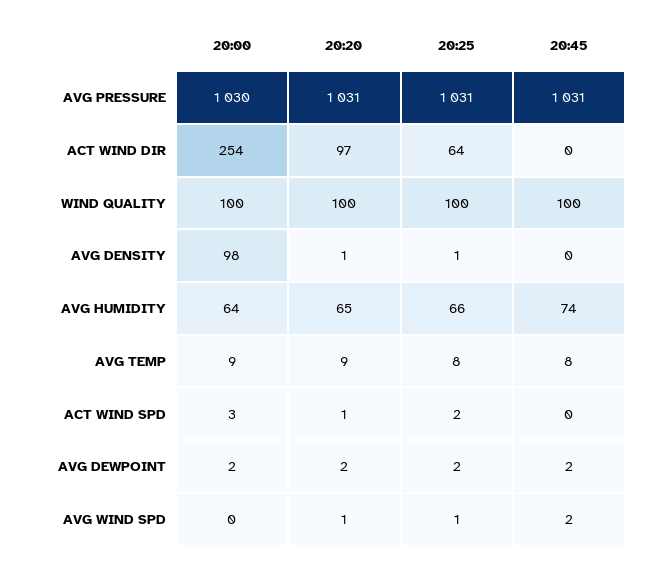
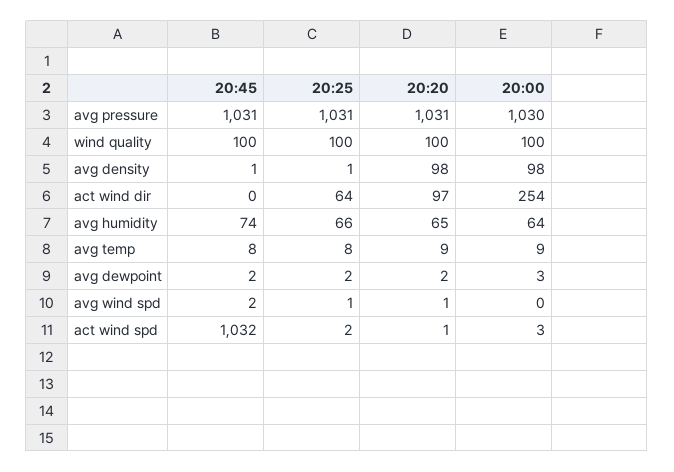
  {
    "20:00": {
      "AVG PRESSURE": 1030,
      "ACT WIND DIR": 254,
      "WIND QUALITY": 100,
      "AVG DENSITY": 98,
      "AVG HUMIDITY": 64,
      "AVG TEMP": 9,
      "ACT WIND SPD": 3,
-     "AVG DEWPOINT": 2,
+     "AVG DEWPOINT": 3,
      "AVG WIND SPD": 0
    },
    "20:20": {
      "AVG PRESSURE": 1031,
      "ACT WIND DIR": 97,
      "WIND QUALITY": 100,
-     "AVG DENSITY": 1,
+     "AVG DENSITY": 98,
      "AVG HUMIDITY": 65,
      "AVG TEMP": 9,
      "ACT WIND SPD": 1,
      "AVG DEWPOINT": 2,
      "AVG WIND SPD": 1
    },
    "20:25": {
      "AVG PRESSURE": 1031,
      "ACT WIND DIR": 64,
      "WIND QUALITY": 100,
      "AVG DENSITY": 1,
      "AVG HUMIDITY": 66,
      "AVG TEMP": 8,
      "ACT WIND SPD": 2,
      "AVG DEWPOINT": 2,
      "AVG WIND SPD": 1
    },
    "20:45": {
      "AVG PRESSURE": 1031,
      "ACT WIND DIR": 0,
      "WIND QUALITY": 100,
-     "AVG DENSITY": 0,
+     "AVG DENSITY": 1,
      "AVG HUMIDITY": 74,
      "AVG TEMP": 8,
-     "ACT WIND SPD": 0,
+     "ACT WIND SPD": 1032,
      "AVG DEWPOINT": 2,
      "AVG WIND SPD": 2
    }
  }

